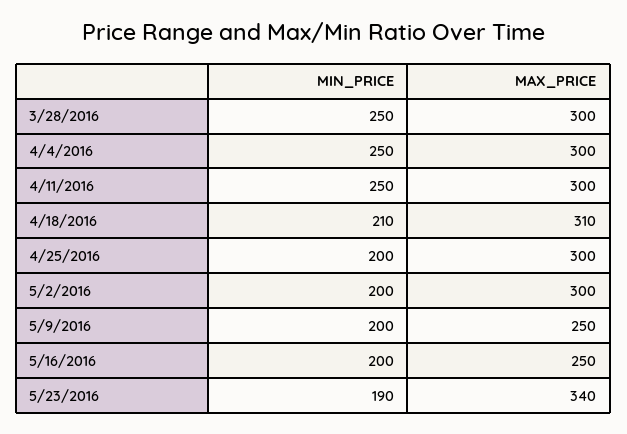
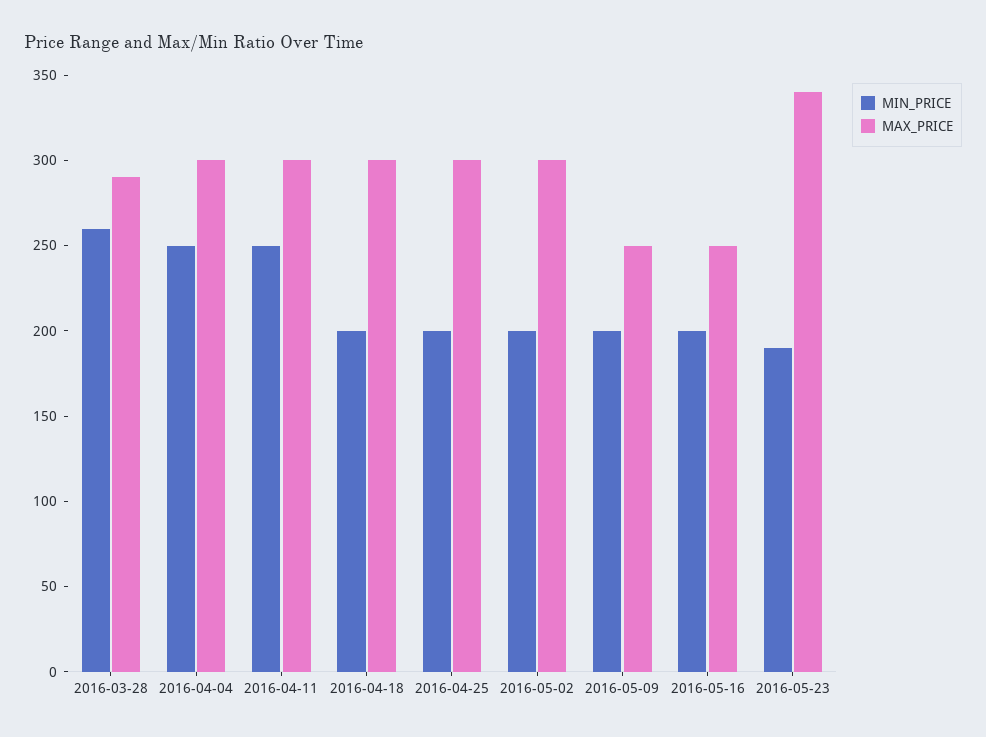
  {
    "MIN_PRICE": {
-     "3/28/2016": 250,
+     "3/28/2016": 260,
      "4/4/2016": 250,
      "4/11/2016": 250,
-     "4/18/2016": 210,
+     "4/18/2016": 200,
      "4/25/2016": 200,
      "5/2/2016": 200,
      "5/9/2016": 200,
      "5/16/2016": 200,
      "5/23/2016": 190
    },
    "MAX_PRICE": {
-     "3/28/2016": 300,
+     "3/28/2016": 290,
      "4/4/2016": 300,
      "4/11/2016": 300,
-     "4/18/2016": 310,
+     "4/18/2016": 300,
      "4/25/2016": 300,
      "5/2/2016": 300,
      "5/9/2016": 250,
      "5/16/2016": 250,
      "5/23/2016": 340
    }
  }

